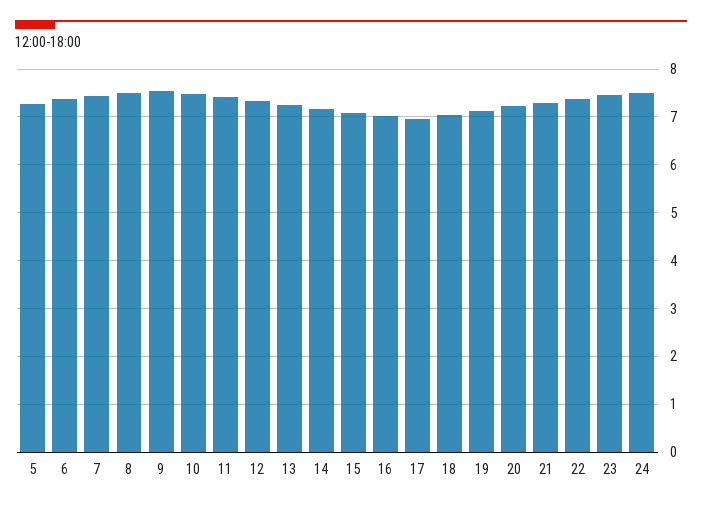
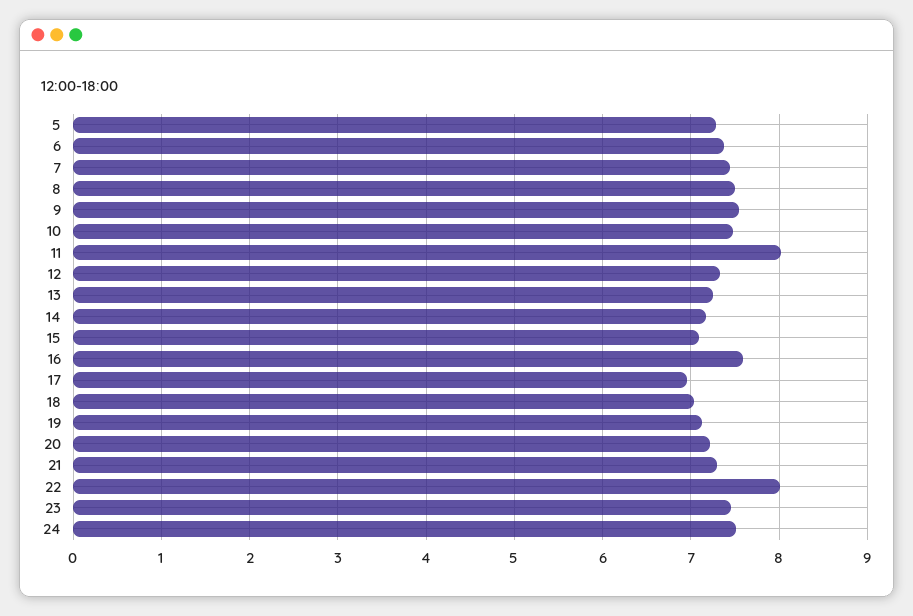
  {
    "5": 7.3,
    "6": 7.4,
    "7": 7.4,
    "8": 7.5,
    "9": 7.6,
    "10": 7.5,
-   "11": 7.4,
+   "11": 8,
    "12": 7.3,
    "13": 7.3,
    "14": 7.2,
    "15": 7.1,
-   "16": 7,
+   "16": 7.6,
    "17": 7,
    "18": 7,
    "19": 7.1,
    "20": 7.2,
    "21": 7.3,
-   "22": 7.4,
+   "22": 8,
    "23": 7.5,
    "24": 7.5
  }

